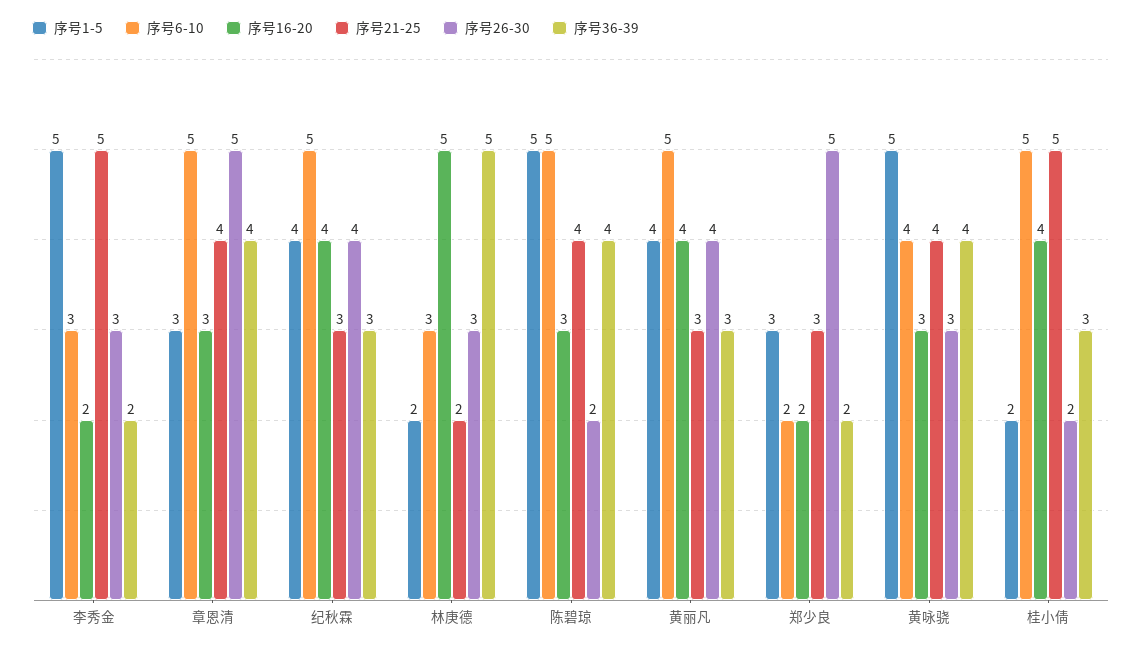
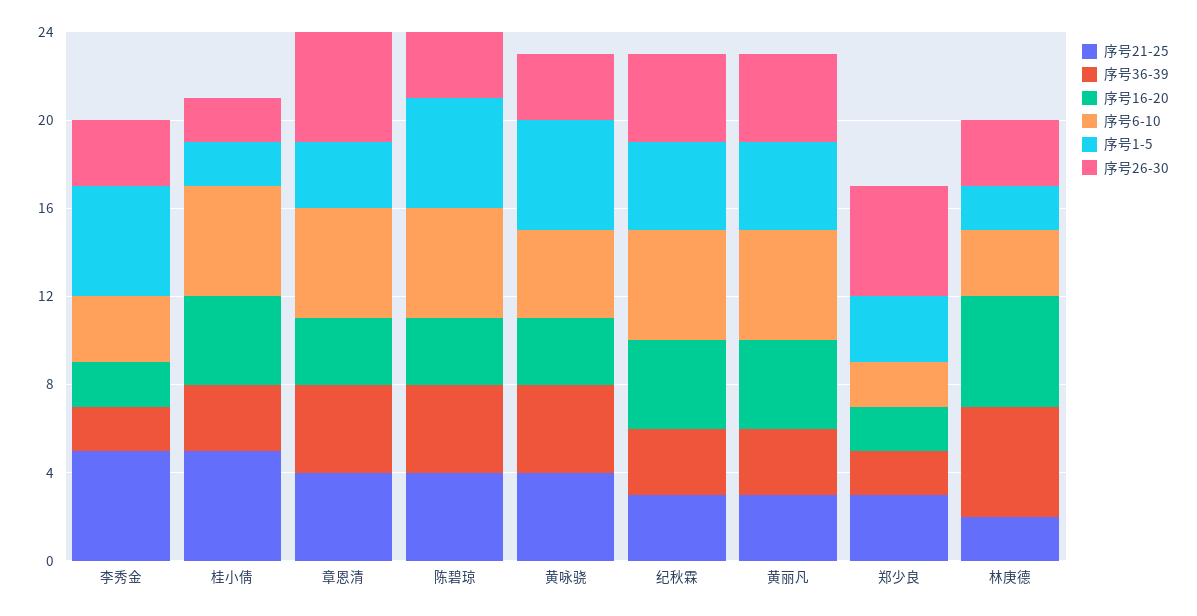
  {
    "序号1-5": {
      "李秀金": 5,
      "章恩清": 3,
      "纪秋霖": 4,
      "林庚德": 2,
      "陈碧琼": 5,
      "黄丽凡": 4,
      "郑少良": 3,
      "黄咏骁": 5,
      "桂小倩": 2
    },
    "序号6-10": {
      "李秀金": 3,
      "章恩清": 5,
      "纪秋霖": 5,
      "林庚德": 3,
      "陈碧琼": 5,
      "黄丽凡": 5,
      "郑少良": 2,
      "黄咏骁": 4,
      "桂小倩": 5
    },
    "序号16-20": {
      "李秀金": 2,
      "章恩清": 3,
      "纪秋霖": 4,
      "林庚德": 5,
      "陈碧琼": 3,
      "黄丽凡": 4,
      "郑少良": 2,
      "黄咏骁": 3,
      "桂小倩": 4
    },
    "序号21-25": {
      "李秀金": 5,
      "章恩清": 4,
      "纪秋霖": 3,
      "林庚德": 2,
      "陈碧琼": 4,
      "黄丽凡": 3,
      "郑少良": 3,
      "黄咏骁": 4,
      "桂小倩": 5
    },
    "序号26-30": {
      "李秀金": 3,
      "章恩清": 5,
      "纪秋霖": 4,
      "林庚德": 3,
-     "陈碧琼": 2,
+     "陈碧琼": 3,
      "黄丽凡": 4,
      "郑少良": 5,
      "黄咏骁": 3,
      "桂小倩": 2
    },
    "序号36-39": {
      "李秀金": 2,
      "章恩清": 4,
      "纪秋霖": 3,
      "林庚德": 5,
      "陈碧琼": 4,
      "黄丽凡": 3,
      "郑少良": 2,
      "黄咏骁": 4,
      "桂小倩": 3
    }
  }

